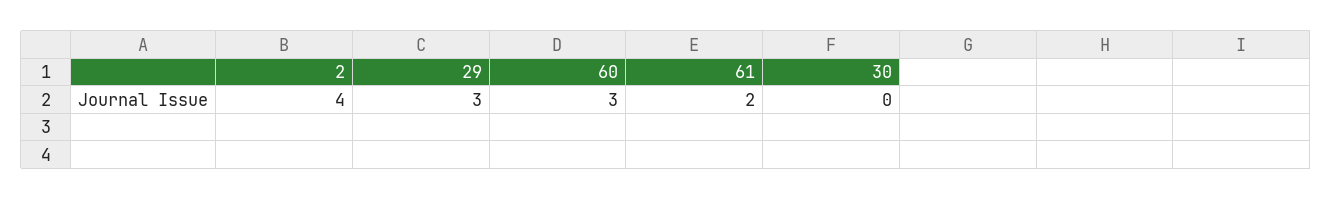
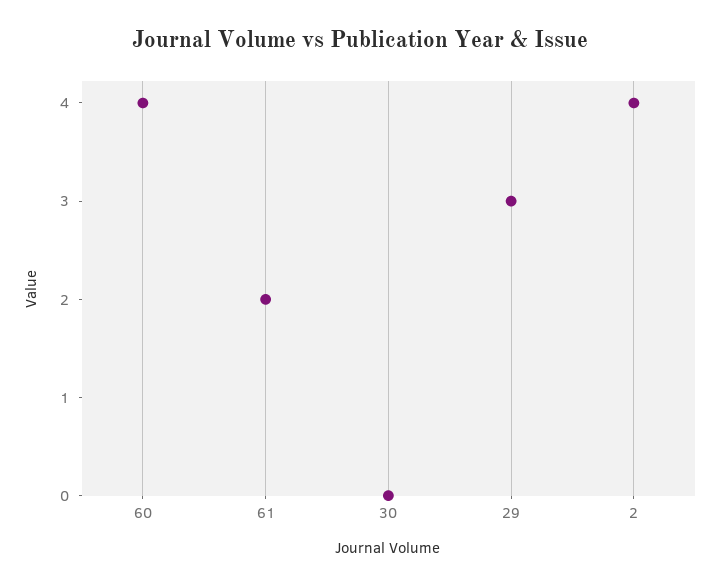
  {
    "2": 4,
    "29": 3,
-   "60": 3,
+   "60": 4,
    "61": 2,
    "30": 0
  }

